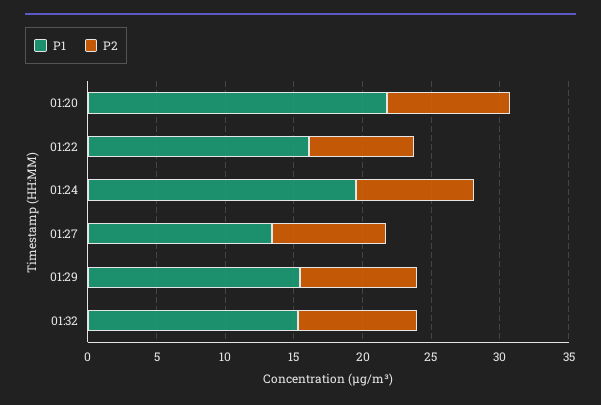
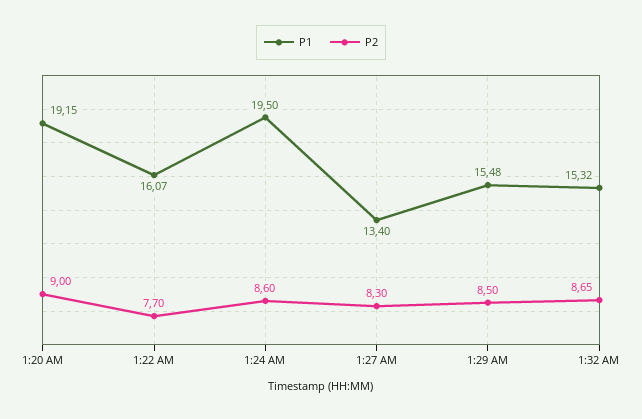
  {
    "P1": {
-     "01:20": 22,
+     "01:20": 19.15,
      "01:22": 16.07,
      "01:24": 19.5,
      "01:27": 13.4,
      "01:29": 15.48,
      "01:32": 15.32
    },
    "P2": {
      "01:20": 9,
      "01:22": 7.7,
      "01:24": 8.6,
      "01:27": 8.3,
      "01:29": 8.5,
      "01:32": 8.65
    }
  }

